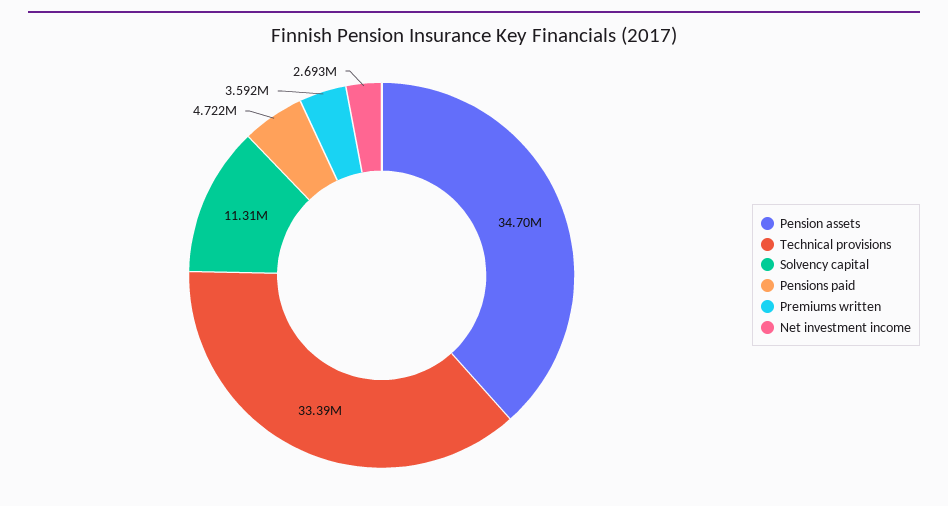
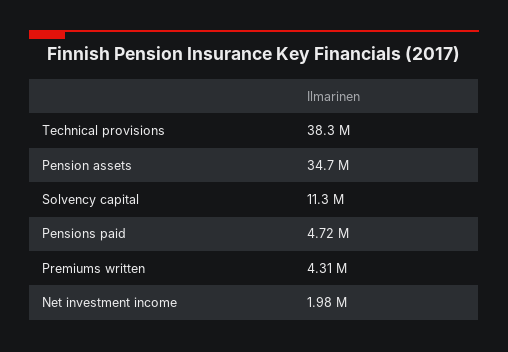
  {
    "Pension assets": 34700000,
-   "Technical provisions": 33390000,
+   "Technical provisions": 38300000,
    "Solvency capital": 11310000,
    "Pensions paid": 4722000,
-   "Premiums written": 3592000,
+   "Premiums written": 4310000,
-   "Net investment income": 2693000
+   "Net investment income": 1980000
  }

